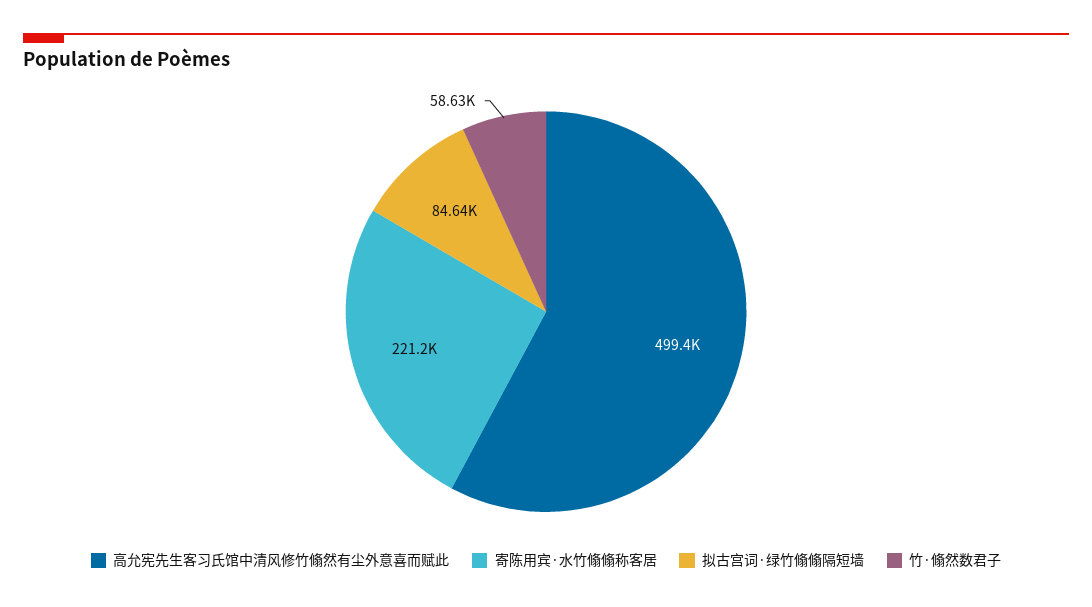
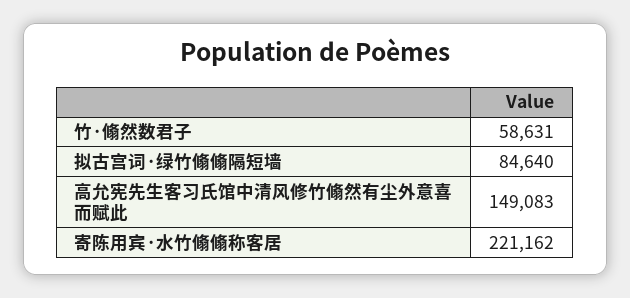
  {
-   "高允宪先生客习氏馆中清风修竹翛然有尘外意喜而赋此": 499400,
+   "高允宪先生客习氏馆中清风修竹翛然有尘外意喜而赋此": 149083,
    "寄陈用宾·水竹翛翛称客居": 221162,
    "拟古宫词·绿竹翛翛隔短墙": 84640,
    "竹·翛然数君子": 58631
  }

